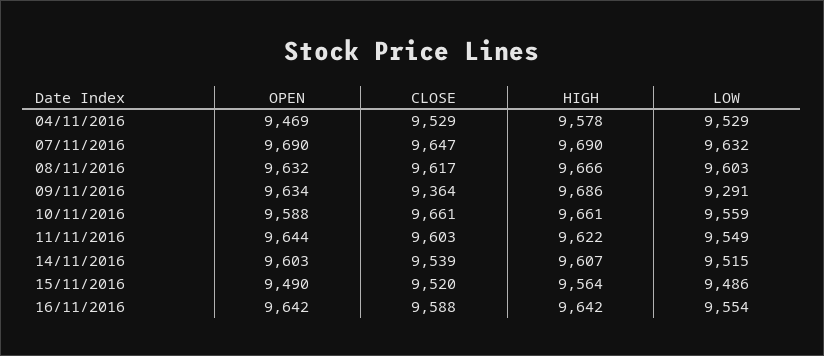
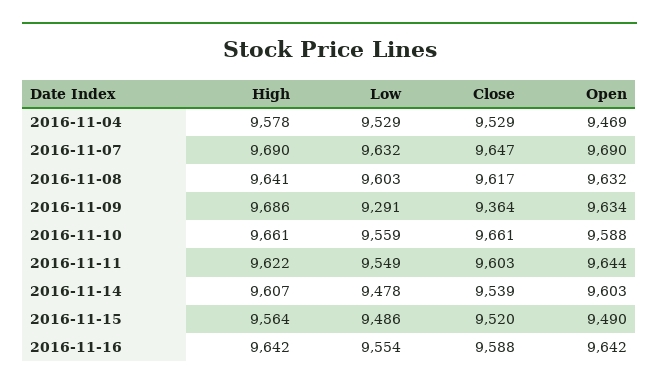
  {
    "OPEN": {
      "04/11/2016": 9469,
      "07/11/2016": 9690,
      "08/11/2016": 9632,
      "09/11/2016": 9634,
      "10/11/2016": 9588,
      "11/11/2016": 9644,
      "14/11/2016": 9603,
      "15/11/2016": 9490,
      "16/11/2016": 9642
    },
    "CLOSE": {
      "04/11/2016": 9529,
      "07/11/2016": 9647,
      "08/11/2016": 9617,
      "09/11/2016": 9364,
      "10/11/2016": 9661,
      "11/11/2016": 9603,
      "14/11/2016": 9539,
      "15/11/2016": 9520,
      "16/11/2016": 9588
    },
    "HIGH": {
      "04/11/2016": 9578,
      "07/11/2016": 9690,
-     "08/11/2016": 9666,
+     "08/11/2016": 9641,
      "09/11/2016": 9686,
      "10/11/2016": 9661,
      "11/11/2016": 9622,
      "14/11/2016": 9607,
      "15/11/2016": 9564,
      "16/11/2016": 9642
    },
    "LOW": {
      "04/11/2016": 9529,
      "07/11/2016": 9632,
      "08/11/2016": 9603,
      "09/11/2016": 9291,
      "10/11/2016": 9559,
      "11/11/2016": 9549,
-     "14/11/2016": 9515,
+     "14/11/2016": 9478,
      "15/11/2016": 9486,
      "16/11/2016": 9554
    }
  }

